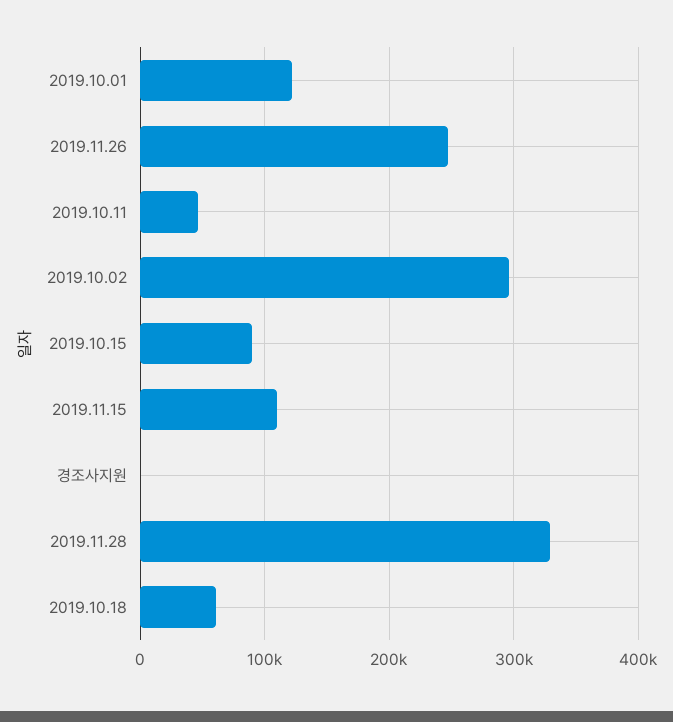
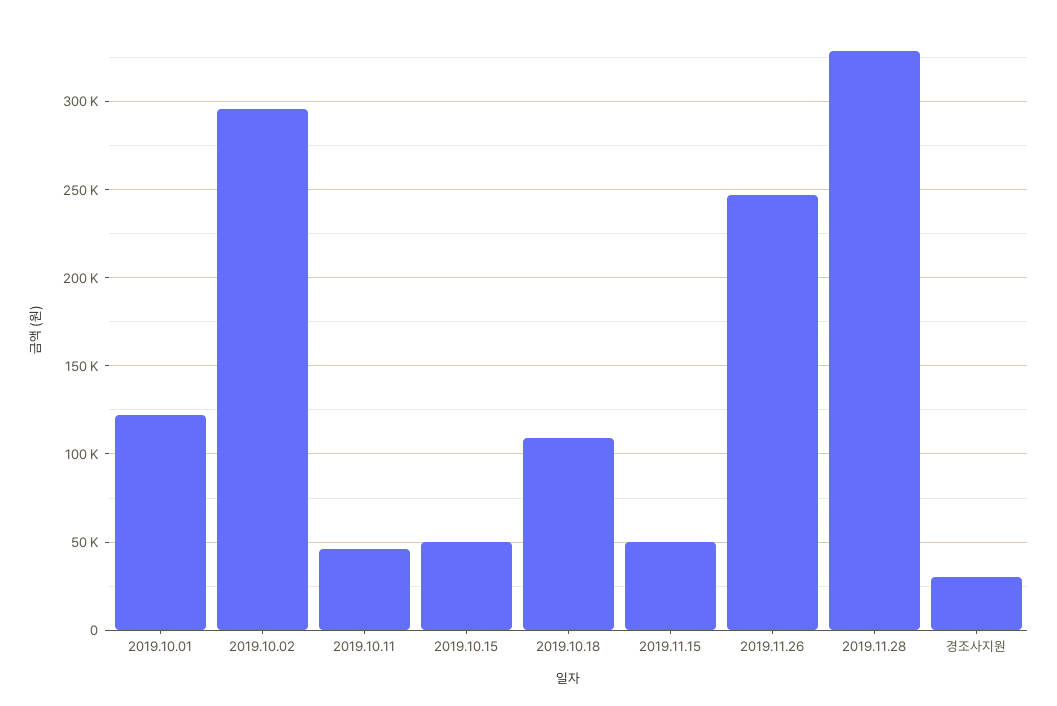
  {
    "2019.10.01": 120000,
    "2019.11.26": 245000,
    "2019.10.11": 45000,
    "2019.10.02": 295000,
-   "2019.10.15": 90000,
+   "2019.10.15": 50000,
-   "2019.11.15": 110000,
+   "2019.11.15": 50000,
-   "경조사지원": 0,
+   "경조사지원": 30000,
    "2019.11.28": 330000,
-   "2019.10.18": 60000
+   "2019.10.18": 110000
  }

